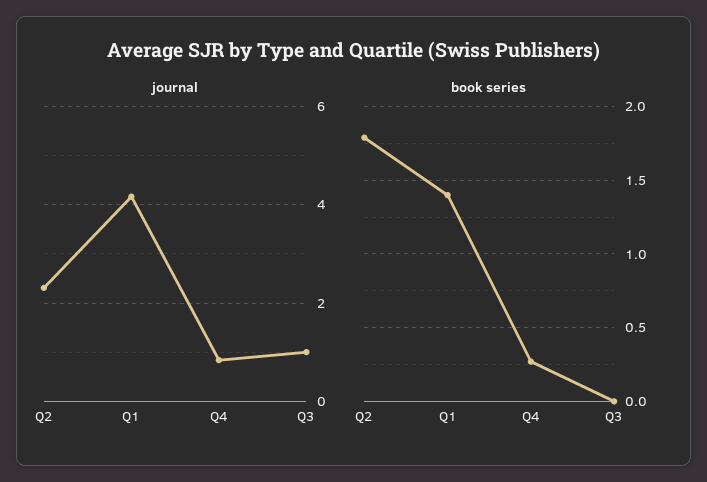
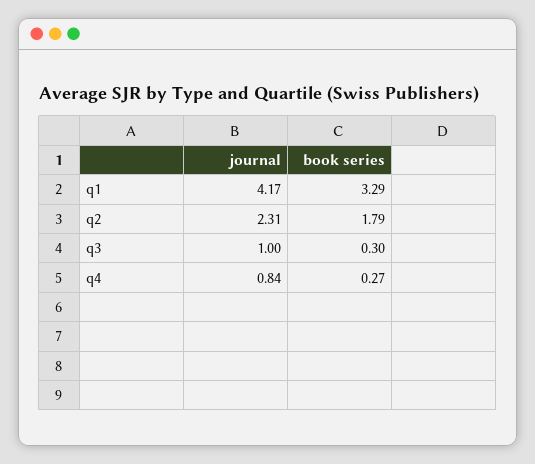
  {
    "journal": {
      "Q2": 2.31,
      "Q1": 4.17,
      "Q4": 0.84,
      "Q3": 1
    },
    "book series": {
      "Q2": 1.79,
-     "Q1": 1.4,
+     "Q1": 3.29,
      "Q4": 0.27,
-     "Q3": 0
+     "Q3": 0.3
    }
  }

